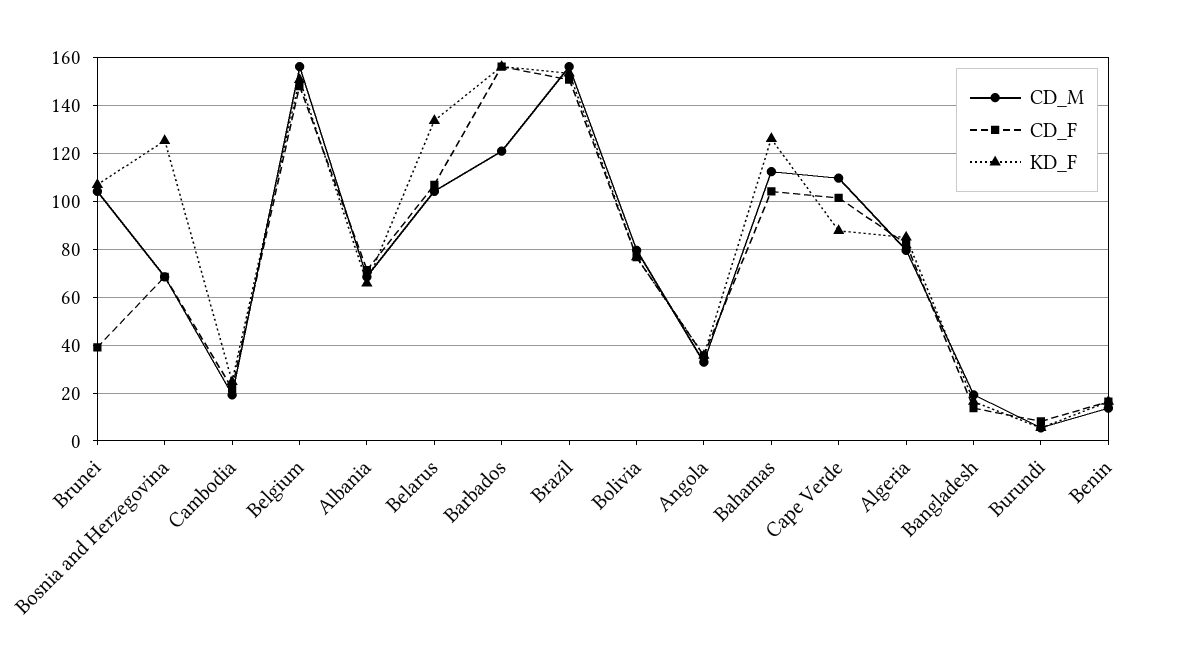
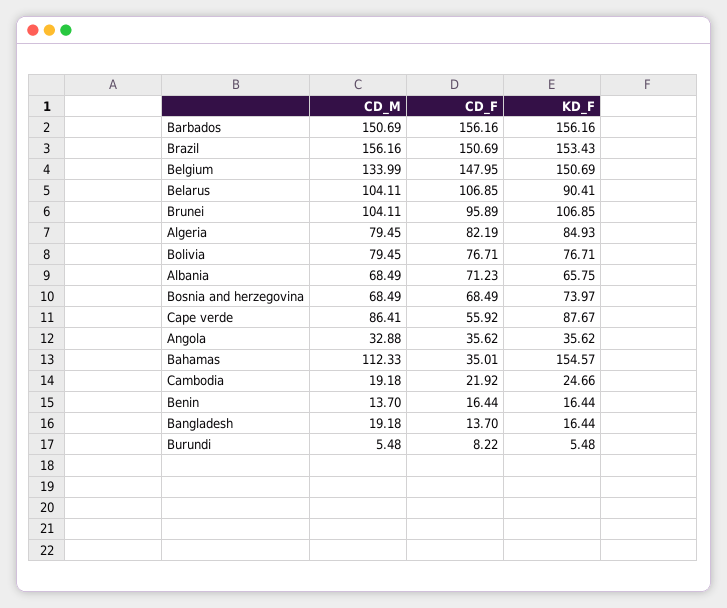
  {
    "CD_M": {
      "Brunei": 104.11,
      "Bosnia and Herzegovina": 68.49,
      "Cambodia": 19.18,
-     "Belgium": 155,
+     "Belgium": 133.99,
      "Albania": 68.49,
      "Belarus": 104.11,
-     "Barbados": 120,
+     "Barbados": 150.69,
      "Brazil": 156.16,
      "Bolivia": 79.45,
      "Angola": 32.88,
      "Bahamas": 112.33,
-     "Cape Verde": 110,
+     "Cape Verde": 86.41,
      "Algeria": 79.45,
      "Bangladesh": 19.18,
      "Burundi": 5.48,
      "Benin": 13.7
    },
    "CD_F": {
-     "Brunei": 40,
+     "Brunei": 95.89,
      "Bosnia and Herzegovina": 68.49,
      "Cambodia": 21.92,
      "Belgium": 147.95,
      "Albania": 71.23,
      "Belarus": 106.85,
      "Barbados": 156.16,
      "Brazil": 150.69,
      "Bolivia": 76.71,
      "Angola": 35.62,
-     "Bahamas": 105,
+     "Bahamas": 35.01,
-     "Cape Verde": 100,
+     "Cape Verde": 55.92,
      "Algeria": 82.19,
      "Bangladesh": 13.7,
      "Burundi": 8.22,
      "Benin": 16.44
    },
    "KD_F": {
      "Brunei": 106.85,
-     "Bosnia and Herzegovina": 125,
+     "Bosnia and Herzegovina": 73.97,
      "Cambodia": 24.66,
      "Belgium": 150.69,
      "Albania": 65.75,
-     "Belarus": 135,
+     "Belarus": 90.41,
      "Barbados": 156.16,
      "Brazil": 153.43,
      "Bolivia": 76.71,
      "Angola": 35.62,
-     "Bahamas": 125,
+     "Bahamas": 154.57,
      "Cape Verde": 87.67,
      "Algeria": 84.93,
      "Bangladesh": 16.44,
      "Burundi": 5.48,
      "Benin": 16.44
    }
  }

